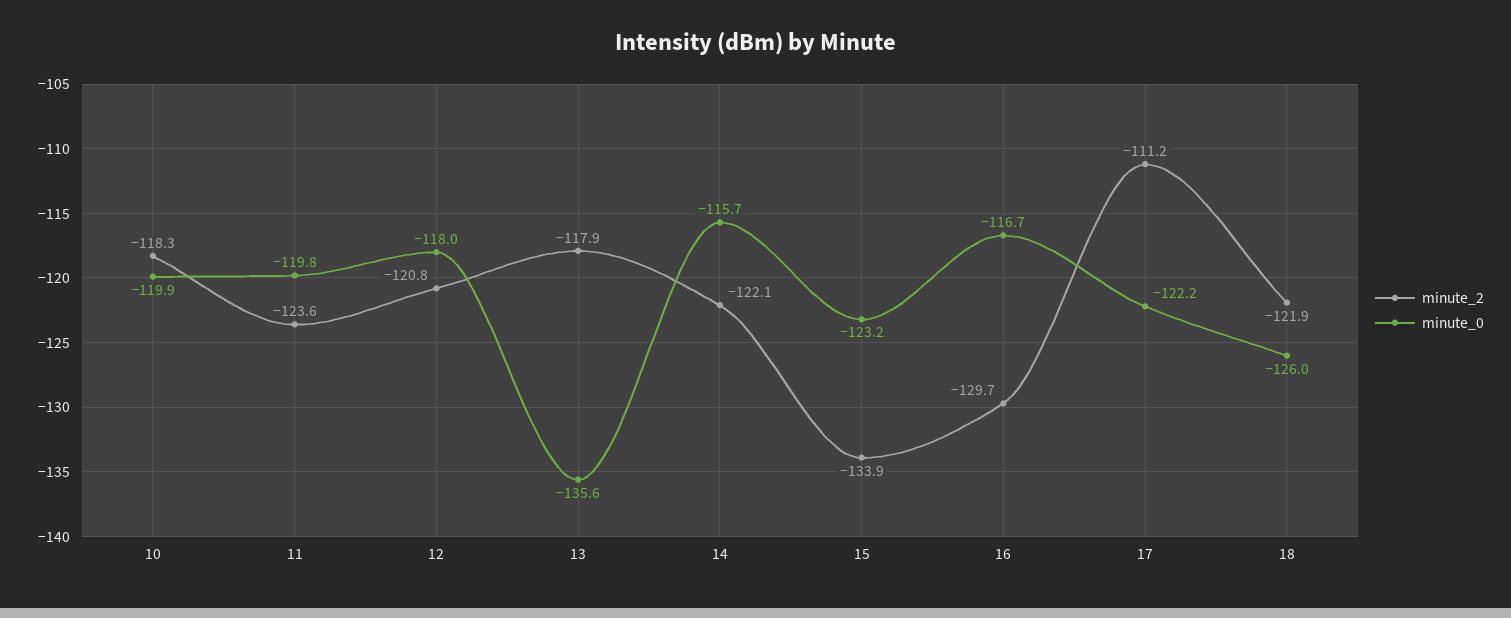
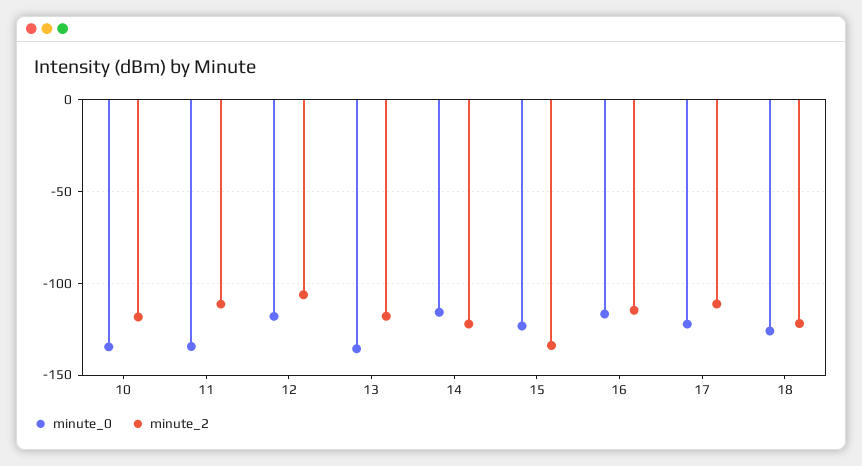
  {
    "minute_2": {
      "10": -118.3,
-     "11": -123.6,
+     "11": -110,
-     "12": -120.8,
+     "12": -105,
      "13": -117.9,
      "14": -122.1,
      "15": -133.9,
-     "16": -129.7,
+     "16": -115,
      "17": -111.2,
      "18": -121.9
    },
    "minute_0": {
-     "10": -119.9,
+     "10": -135,
-     "11": -119.8,
+     "11": -135,
      "12": -118,
      "13": -135.6,
      "14": -115.7,
      "15": -123.2,
      "16": -116.7,
      "17": -122.2,
      "18": -126
    }
  }

